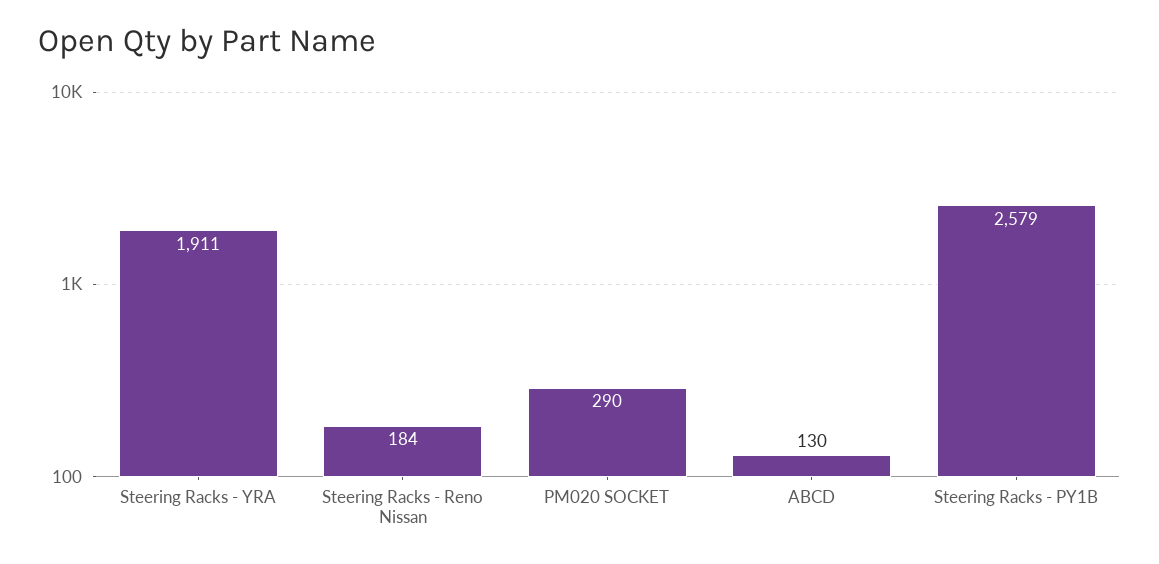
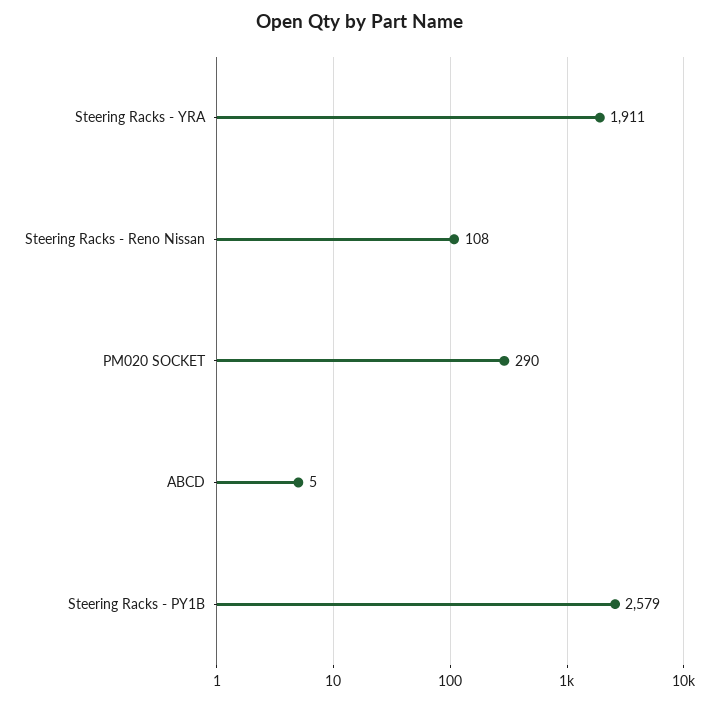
  {
    "Steering Racks - YRA": 1911,
-   "Steering Racks - Reno Nissan": 184,
+   "Steering Racks - Reno Nissan": 108,
    "PM020 SOCKET": 290,
-   "ABCD": 130,
+   "ABCD": 5,
    "Steering Racks - PY1B": 2579
  }

